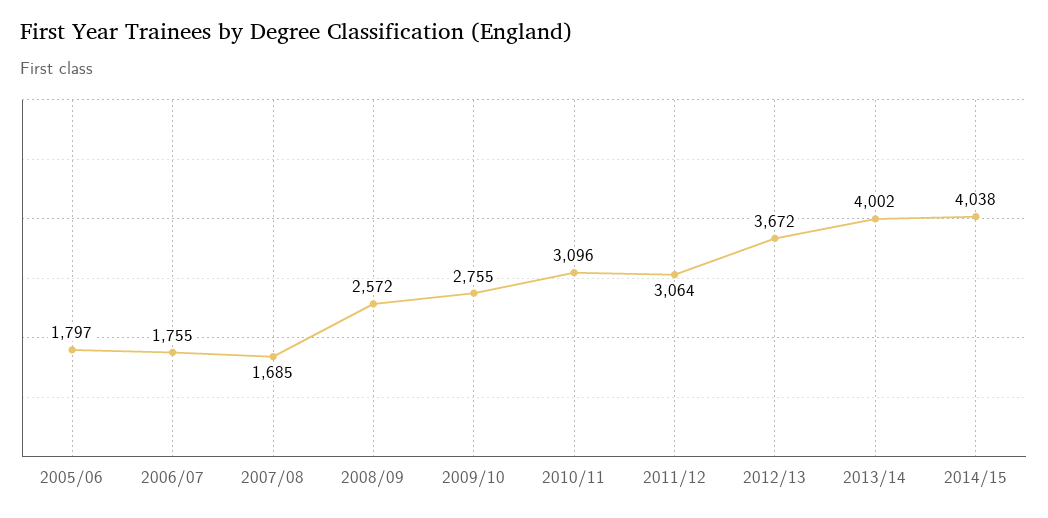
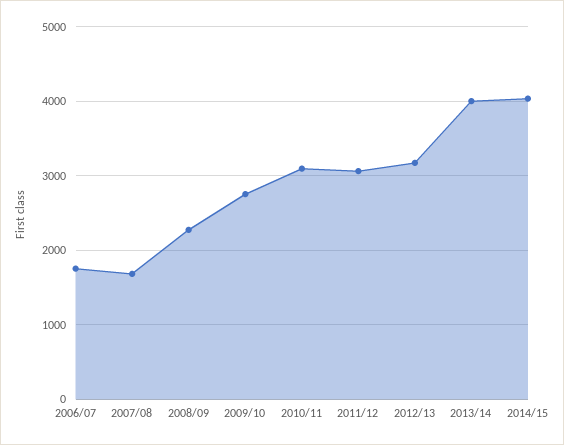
  {
-   "2005/06": 1797,
    "2006/07": 1755,
    "2007/08": 1685,
-   "2008/09": 2572,
+   "2008/09": 2300,
    "2009/10": 2755,
    "2010/11": 3096,
    "2011/12": 3064,
-   "2012/13": 3672,
+   "2012/13": 3200,
    "2013/14": 4002,
    "2014/15": 4038
  }

